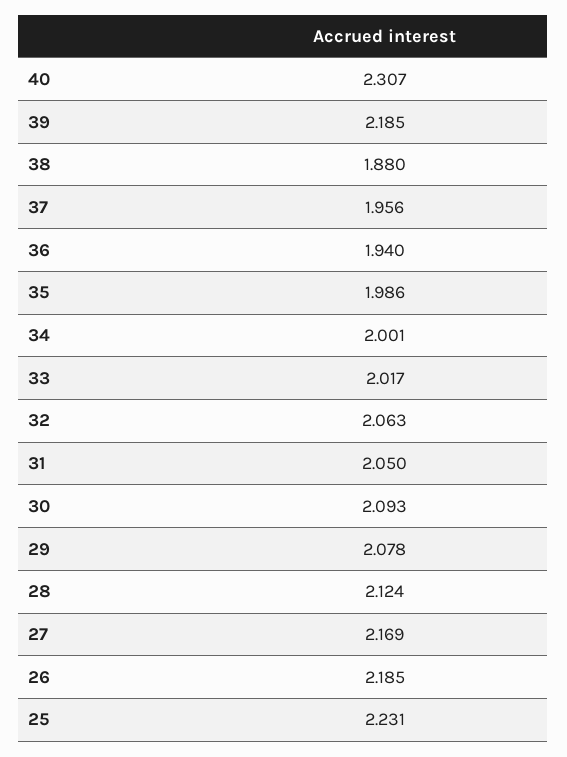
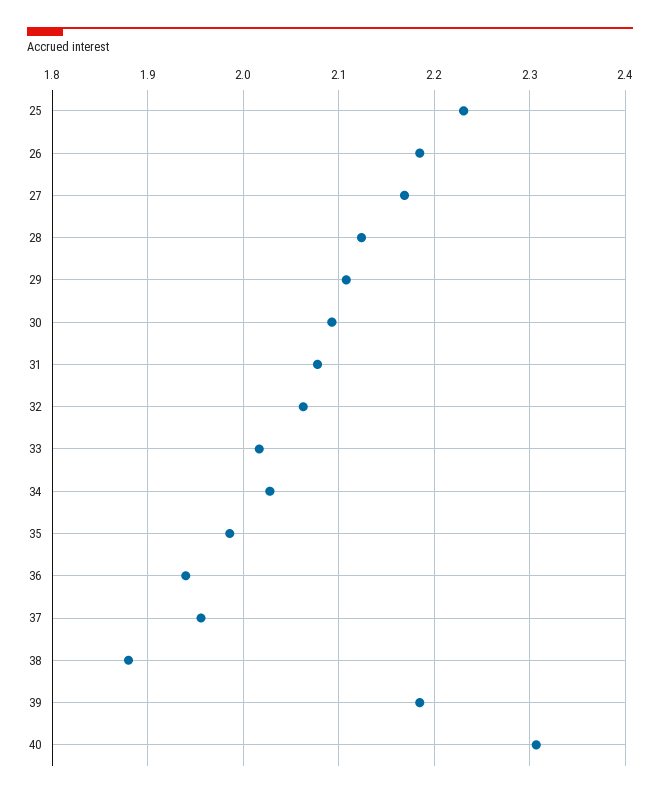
  {
    "40": 2.307,
    "39": 2.185,
    "38": 1.88,
    "37": 1.956,
    "36": 1.94,
    "35": 1.986,
-   "34": 2.001,
+   "34": 2.03,
    "33": 2.017,
    "32": 2.063,
-   "31": 2.05,
+   "31": 2.08,
    "30": 2.093,
-   "29": 2.078,
+   "29": 2.11,
    "28": 2.124,
    "27": 2.169,
    "26": 2.185,
    "25": 2.231
  }

